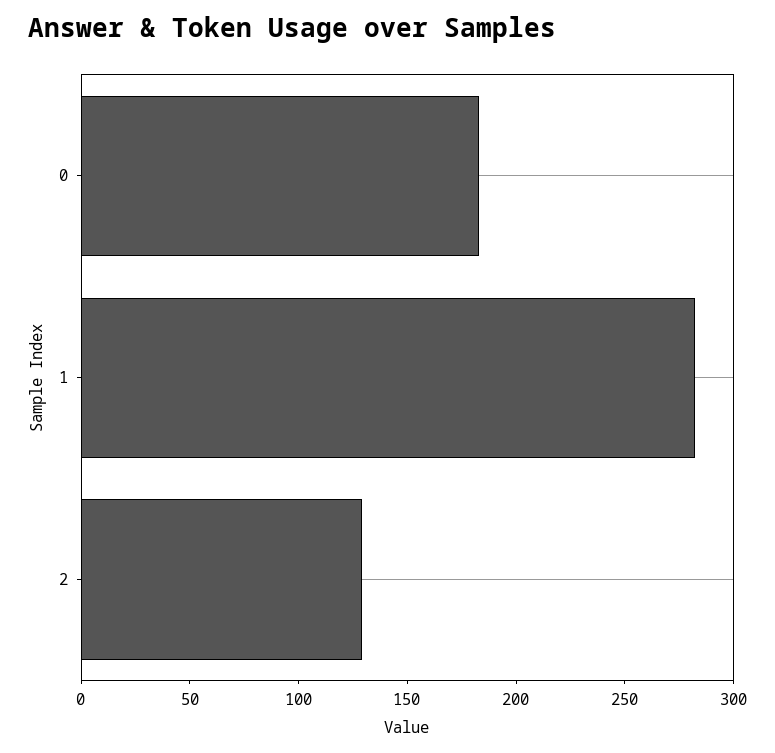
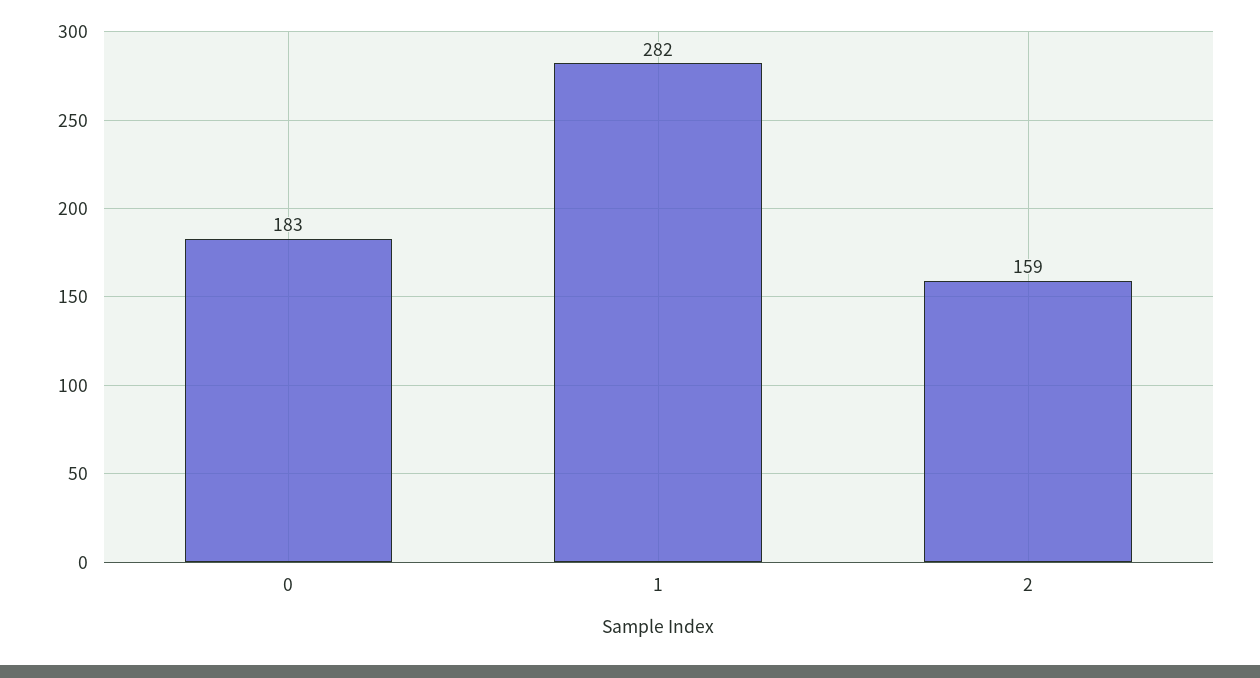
  {
    "0": 183,
    "1": 282,
-   "2": 130
+   "2": 159
  }

